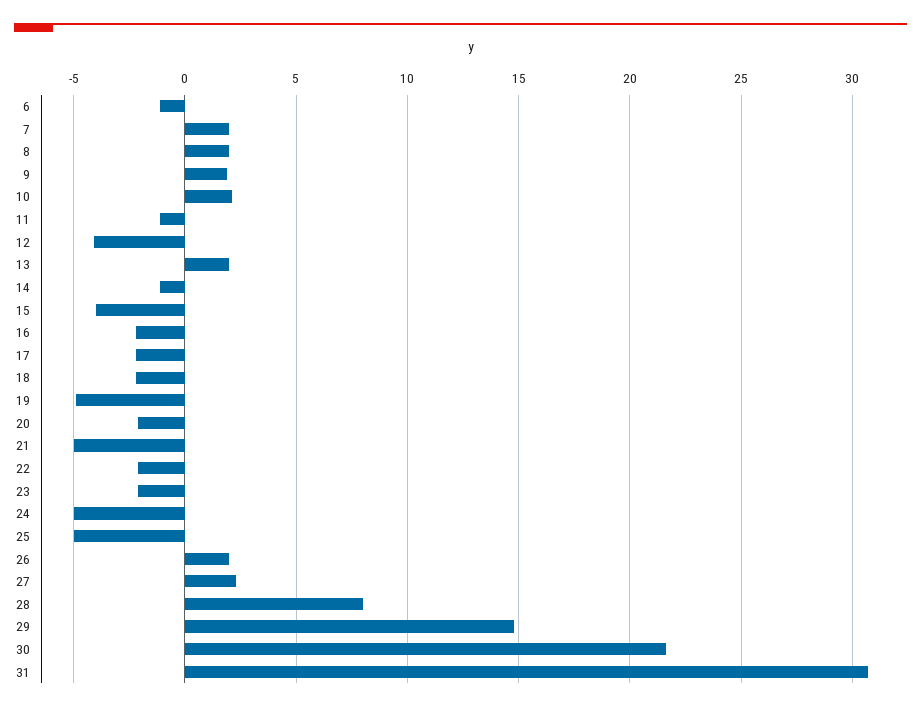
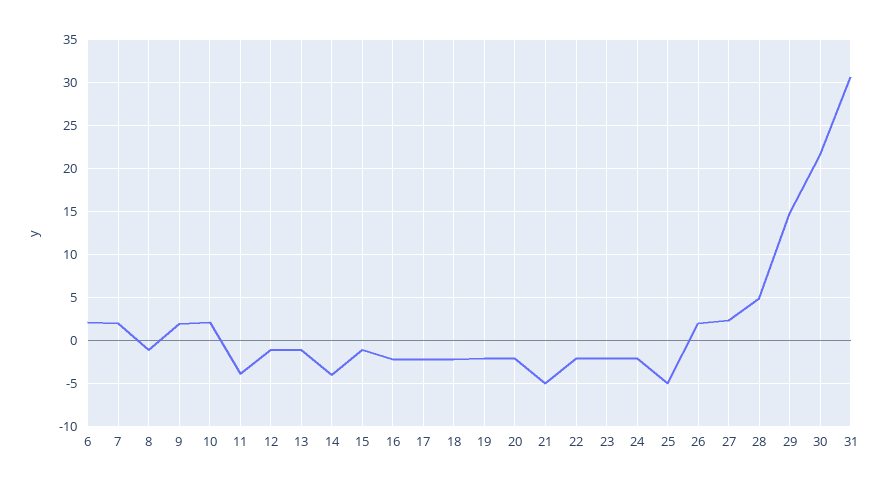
  {
-   "6": -1,
+   "6": 2,
    "7": 2,
-   "8": 2,
+   "8": -1,
    "9": 2,
    "10": 2,
-   "11": -1,
+   "11": -4,
-   "12": -4,
+   "12": -1,
-   "13": 2,
+   "13": -1,
-   "14": -1,
+   "14": -4,
-   "15": -4,
+   "15": -1,
    "16": -2,
    "17": -2,
    "18": -2,
-   "19": -5,
+   "19": -2,
    "20": -2,
    "21": -5,
    "22": -2,
    "23": -2,
-   "24": -5,
+   "24": -2,
    "25": -5,
    "26": 2,
    "27": 2.5,
-   "28": 8,
+   "28": 5,
    "29": 15,
    "30": 21.5,
    "31": 30.5
  }

